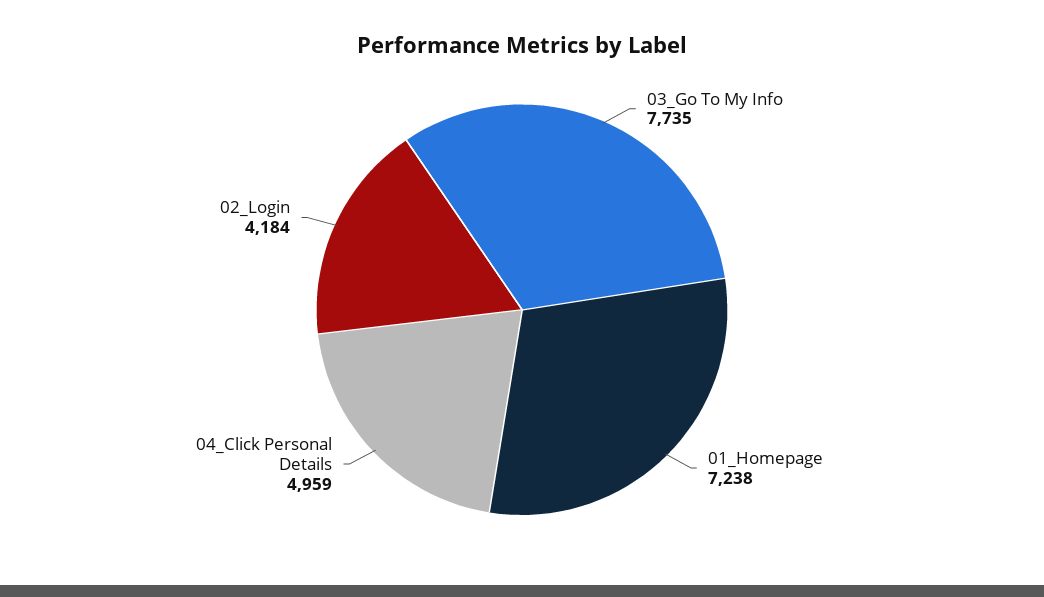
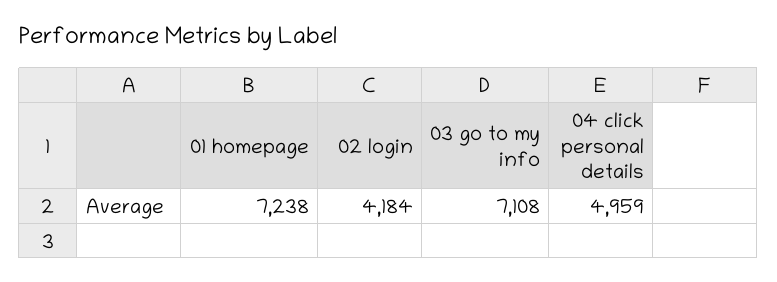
  {
-   "03_Go To My Info": 7735,
+   "03_Go To My Info": 7108,
    "01_Homepage": 7238,
    "04_Click Personal Details": 4959,
    "02_Login": 4184
  }

